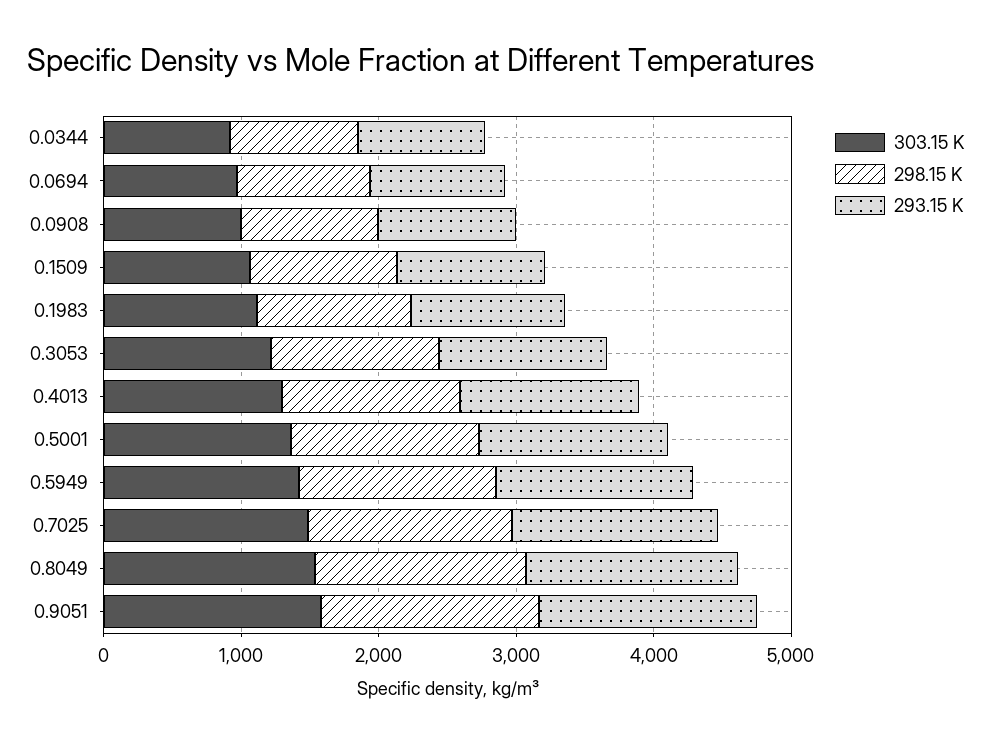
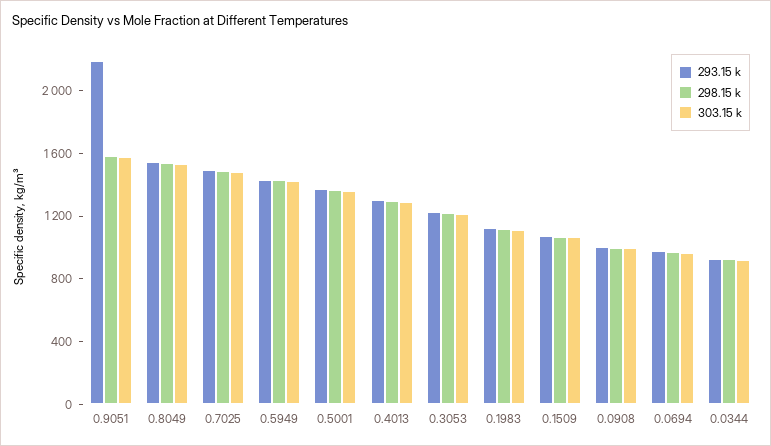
  {
    "303.15 K": {
      "0.0344": 900,
      "0.0694": 1000,
      "0.0908": 1000,
      "0.1509": 1100,
      "0.1983": 1100,
      "0.3053": 1200,
      "0.4013": 1300,
      "0.5001": 1400,
      "0.5949": 1400,
      "0.7025": 1500,
      "0.8049": 1500,
      "0.9051": 1600
    },
    "298.15 K": {
      "0.0344": 900,
      "0.0694": 1000,
      "0.0908": 1000,
      "0.1509": 1100,
      "0.1983": 1100,
      "0.3053": 1200,
      "0.4013": 1300,
      "0.5001": 1400,
      "0.5949": 1400,
      "0.7025": 1500,
      "0.8049": 1500,
      "0.9051": 1600
    },
    "293.15 K": {
      "0.0344": 900,
      "0.0694": 1000,
      "0.0908": 1000,
      "0.1509": 1100,
      "0.1983": 1100,
      "0.3053": 1200,
      "0.4013": 1300,
      "0.5001": 1400,
      "0.5949": 1400,
      "0.7025": 1500,
      "0.8049": 1500,
-     "0.9051": 1600
+     "0.9051": 2200
    }
  }

